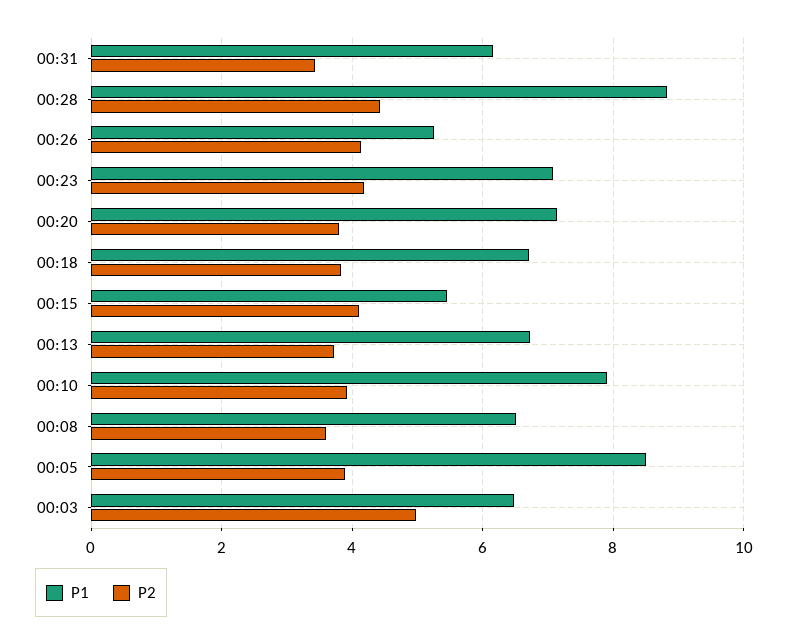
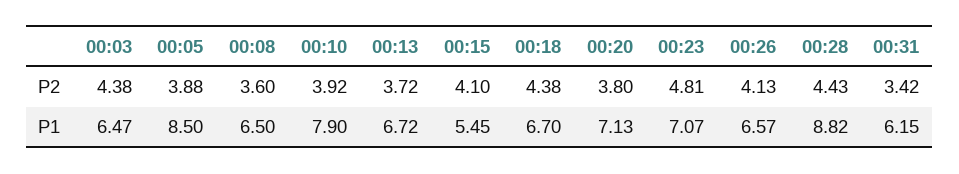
  {
    "P1": {
      "00:31": 6.15,
      "00:28": 8.82,
-     "00:26": 5.2,
+     "00:26": 6.57,
      "00:23": 7.07,
      "00:20": 7.13,
      "00:18": 6.7,
      "00:15": 5.45,
      "00:13": 6.72,
      "00:10": 7.9,
      "00:08": 6.5,
      "00:05": 8.5,
      "00:03": 6.47
    },
    "P2": {
      "00:31": 3.42,
      "00:28": 4.43,
      "00:26": 4.13,
-     "00:23": 4.2,
+     "00:23": 4.81,
      "00:20": 3.8,
-     "00:18": 3.8,
+     "00:18": 4.38,
      "00:15": 4.1,
      "00:13": 3.72,
      "00:10": 3.92,
      "00:08": 3.6,
      "00:05": 3.88,
-     "00:03": 5
+     "00:03": 4.38
    }
  }

